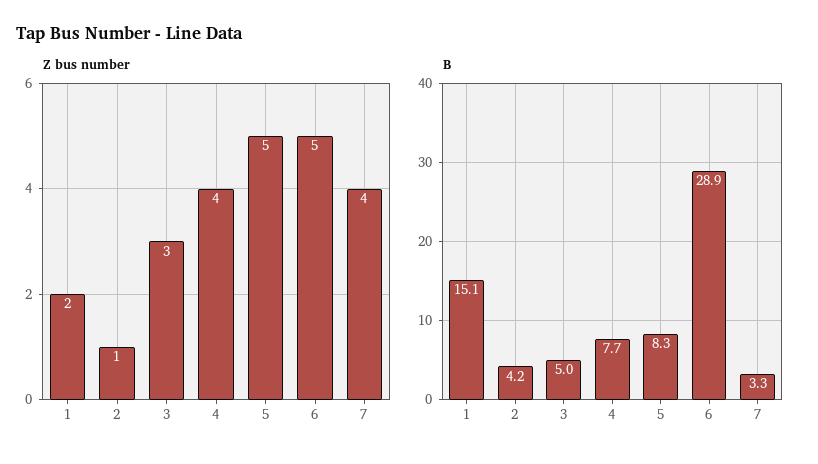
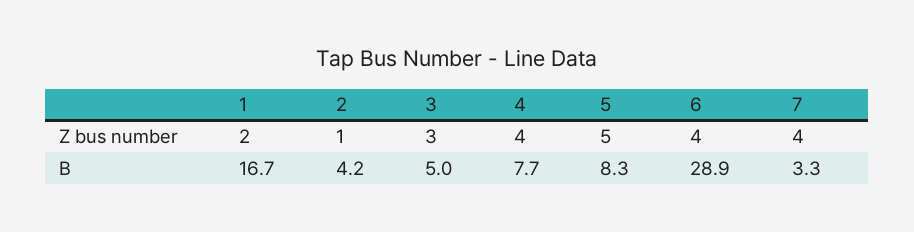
  {
    "Z bus number": {
      "1": 2,
      "2": 1,
      "3": 3,
      "4": 4,
      "5": 5,
-     "6": 5,
+     "6": 4,
      "7": 4
    },
    "B": {
-     "1": 15.1,
+     "1": 16.7,
      "2": 4.2,
      "3": 5,
      "4": 7.7,
      "5": 8.3,
      "6": 28.9,
      "7": 3.3
    }
  }

